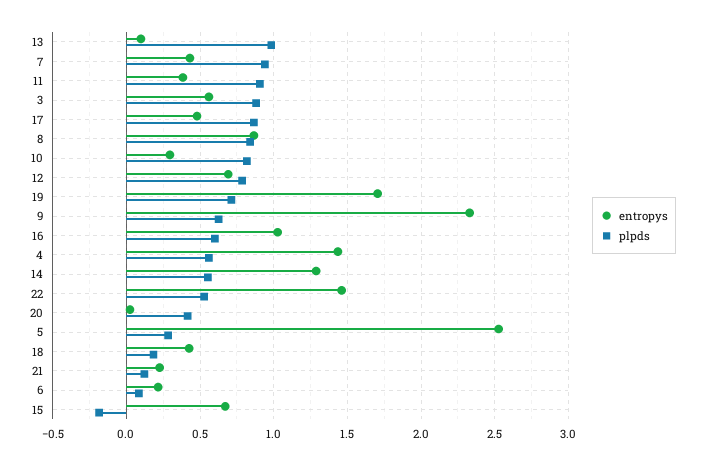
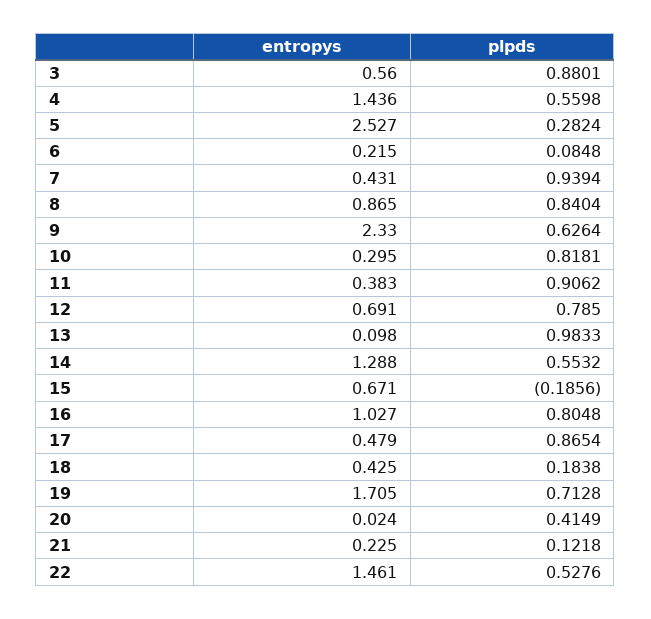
  {
    "entropys": {
      "13": 0.098,
      "7": 0.431,
      "11": 0.383,
      "3": 0.56,
      "17": 0.479,
      "8": 0.865,
      "10": 0.295,
      "12": 0.691,
      "19": 1.705,
      "9": 2.33,
      "16": 1.027,
      "4": 1.436,
      "14": 1.288,
      "22": 1.461,
      "20": 0.024,
      "5": 2.527,
      "18": 0.425,
      "21": 0.225,
      "6": 0.215,
      "15": 0.671
    },
    "plpds": {
      "13": 0.9833,
      "7": 0.9394,
      "11": 0.9062,
      "3": 0.8801,
      "17": 0.8654,
      "8": 0.8404,
      "10": 0.8181,
      "12": 0.785,
      "19": 0.7128,
      "9": 0.6264,
-     "16": 0.6,
+     "16": 0.8048,
      "4": 0.5598,
      "14": 0.5532,
      "22": 0.5276,
      "20": 0.4149,
      "5": 0.2824,
      "18": 0.1838,
      "21": 0.1218,
      "6": 0.0848,
      "15": -0.1856
    }
  }

